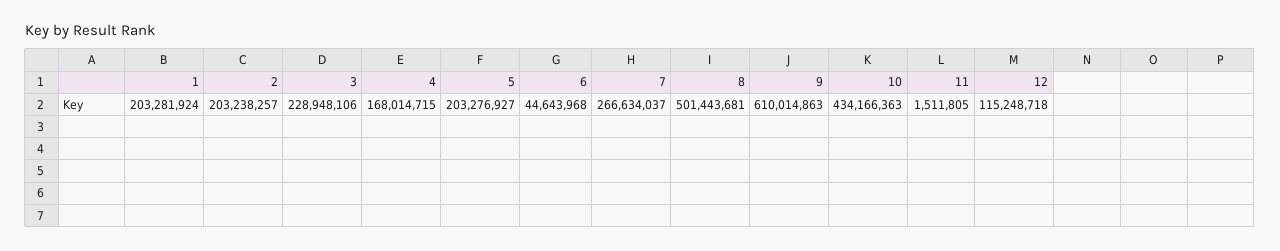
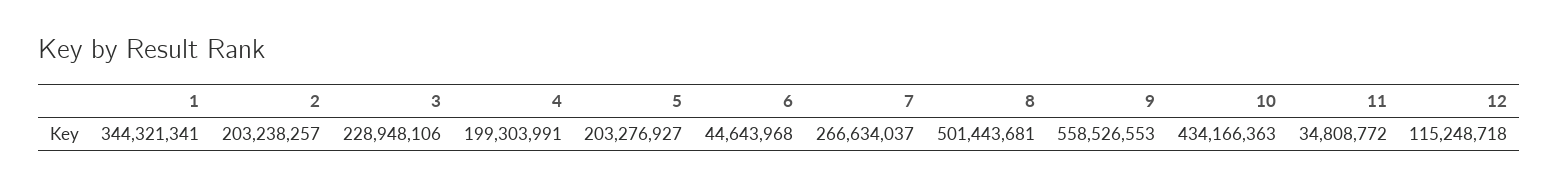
  {
-   "1": 203281924,
+   "1": 344321341,
    "2": 203238257,
    "3": 228948106,
-   "4": 168014715,
+   "4": 199303991,
    "5": 203276927,
    "6": 44643968,
    "7": 266634037,
    "8": 501443681,
-   "9": 610014863,
+   "9": 558526553,
    "10": 434166363,
-   "11": 1511805,
+   "11": 34808772,
    "12": 115248718
  }

